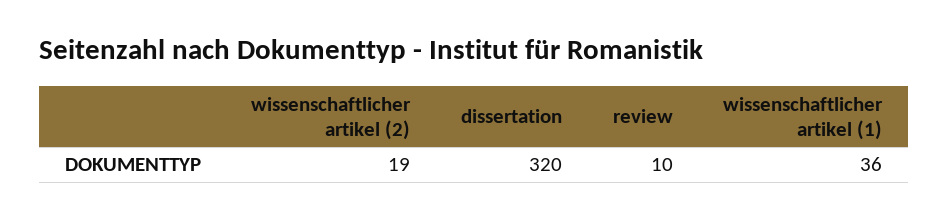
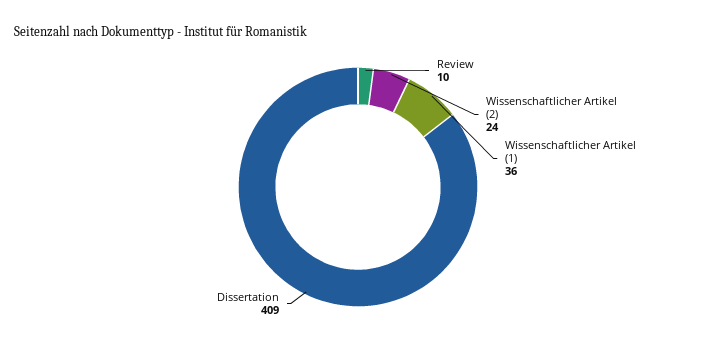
  {
-   "wissenschaftlicher artikel (2)": 19,
+   "wissenschaftlicher artikel (2)": 24,
-   "dissertation": 320,
+   "dissertation": 409,
    "review": 10,
    "wissenschaftlicher artikel (1)": 36
  }

